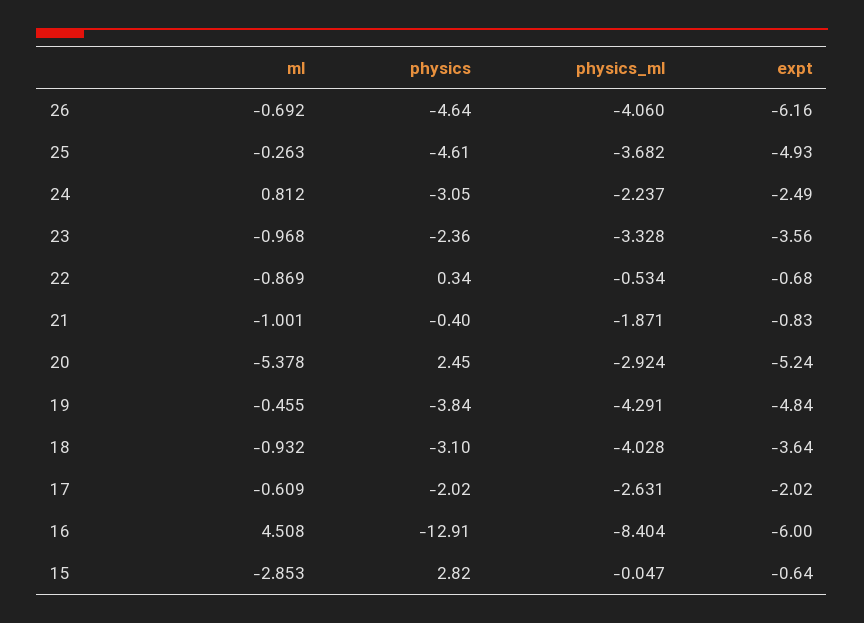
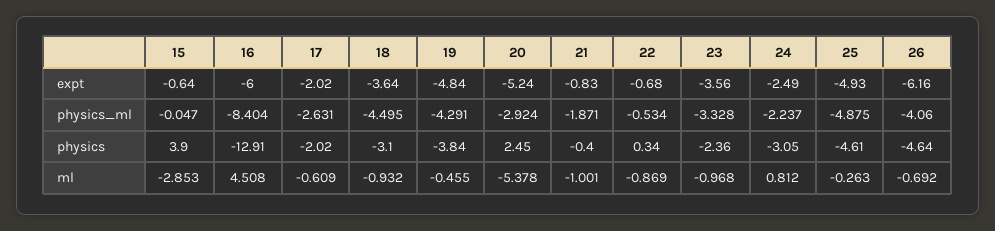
  {
    "ml": {
      "26": -0.692,
      "25": -0.263,
      "24": 0.812,
      "23": -0.968,
      "22": -0.869,
      "21": -1.001,
      "20": -5.378,
      "19": -0.455,
      "18": -0.932,
      "17": -0.609,
      "16": 4.508,
      "15": -2.853
    },
    "physics": {
      "26": -4.64,
      "25": -4.61,
      "24": -3.05,
      "23": -2.36,
      "22": 0.34,
      "21": -0.4,
      "20": 2.45,
      "19": -3.84,
      "18": -3.1,
      "17": -2.02,
      "16": -12.91,
-     "15": 2.82
+     "15": 3.9
    },
    "physics_ml": {
      "26": -4.06,
-     "25": -3.682,
+     "25": -4.875,
      "24": -2.237,
      "23": -3.328,
      "22": -0.534,
      "21": -1.871,
      "20": -2.924,
      "19": -4.291,
-     "18": -4.028,
+     "18": -4.495,
      "17": -2.631,
      "16": -8.404,
      "15": -0.047
    },
    "expt": {
      "26": -6.16,
      "25": -4.93,
      "24": -2.49,
      "23": -3.56,
      "22": -0.68,
      "21": -0.83,
      "20": -5.24,
      "19": -4.84,
      "18": -3.64,
      "17": -2.02,
      "16": -6,
      "15": -0.64
    }
  }

